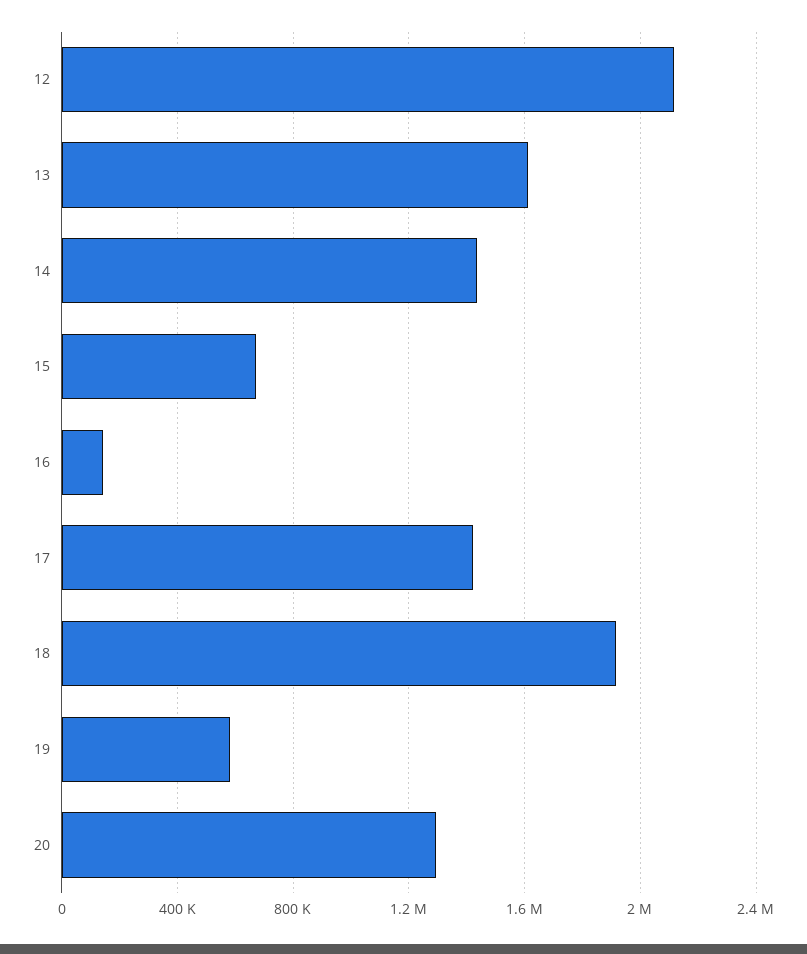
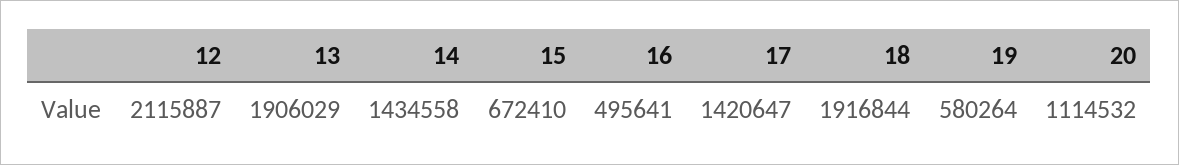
  {
    "12": 2115887,
-   "13": 1600000,
+   "13": 1906029,
    "14": 1434558,
    "15": 672410,
-   "16": 150000,
+   "16": 495641,
    "17": 1420647,
    "18": 1916844,
    "19": 580264,
-   "20": 1300000
+   "20": 1114532
  }

